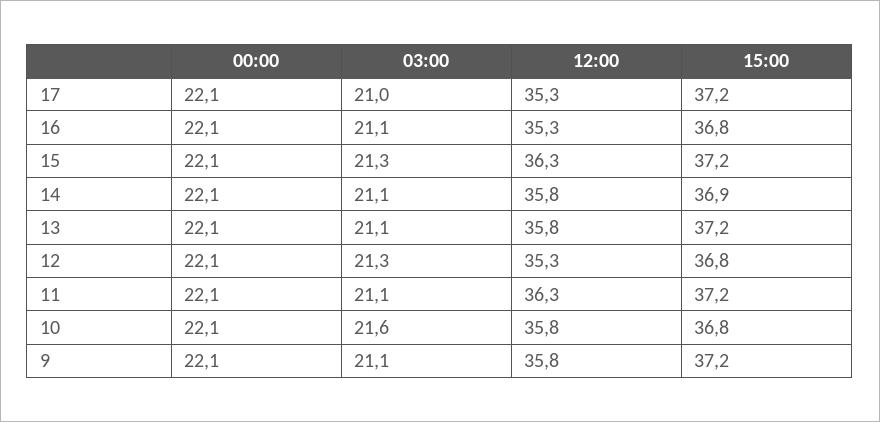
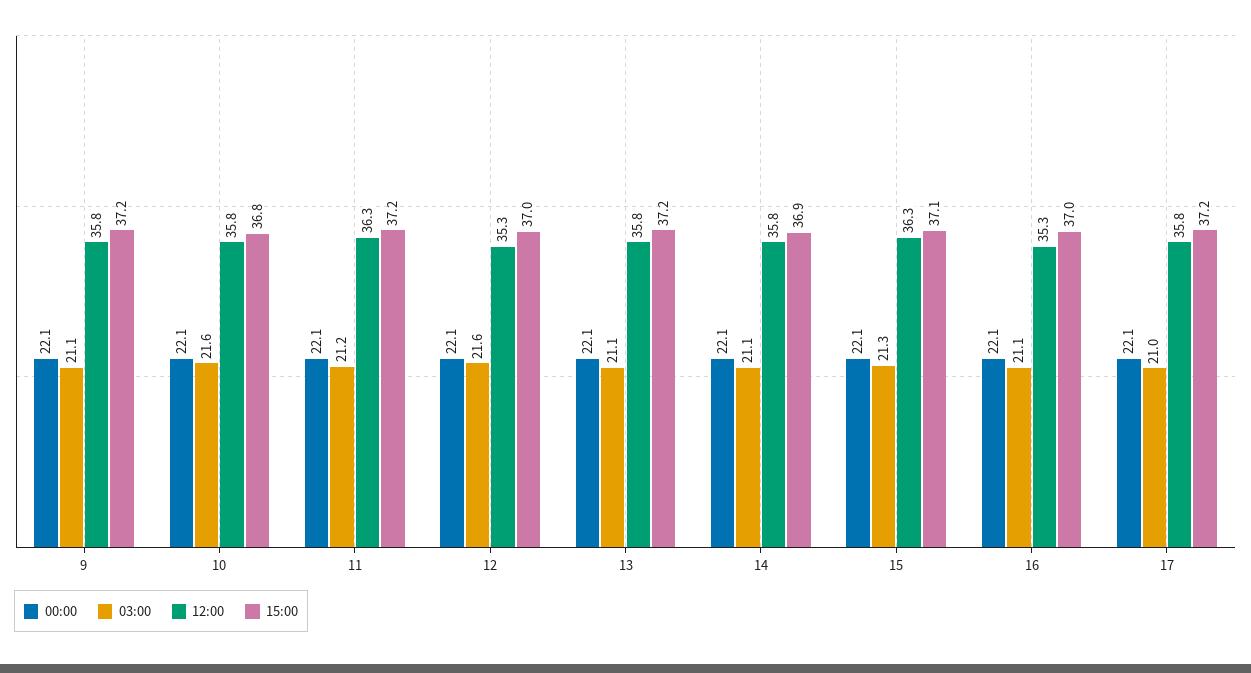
  {
    "00:00": {
      "17": 22.1,
      "16": 22.1,
      "15": 22.1,
      "14": 22.1,
      "13": 22.1,
      "12": 22.1,
      "11": 22.1,
      "10": 22.1,
      "9": 22.1
    },
    "03:00": {
      "17": 21,
      "16": 21.1,
      "15": 21.3,
      "14": 21.1,
      "13": 21.1,
-     "12": 21.3,
+     "12": 21.6,
-     "11": 21.1,
+     "11": 21.2,
      "10": 21.6,
      "9": 21.1
    },
    "12:00": {
-     "17": 35.3,
+     "17": 35.8,
      "16": 35.3,
      "15": 36.3,
      "14": 35.8,
      "13": 35.8,
      "12": 35.3,
      "11": 36.3,
      "10": 35.8,
      "9": 35.8
    },
    "15:00": {
      "17": 37.2,
-     "16": 36.8,
+     "16": 37,
-     "15": 37.2,
+     "15": 37.1,
      "14": 36.9,
      "13": 37.2,
-     "12": 36.8,
+     "12": 37,
      "11": 37.2,
      "10": 36.8,
      "9": 37.2
    }
  }

